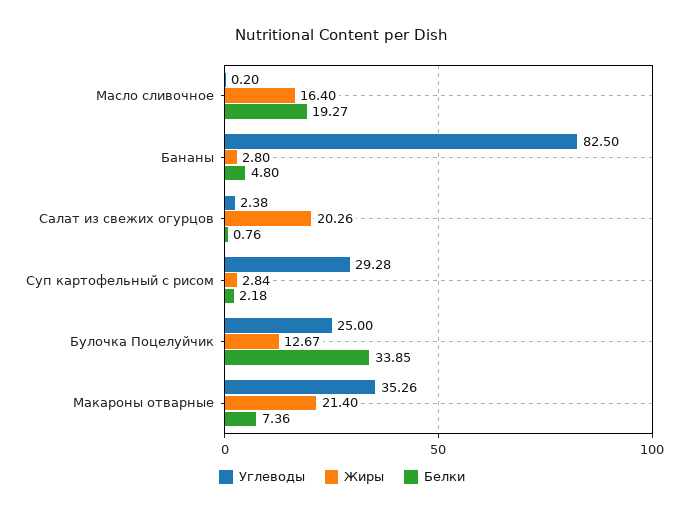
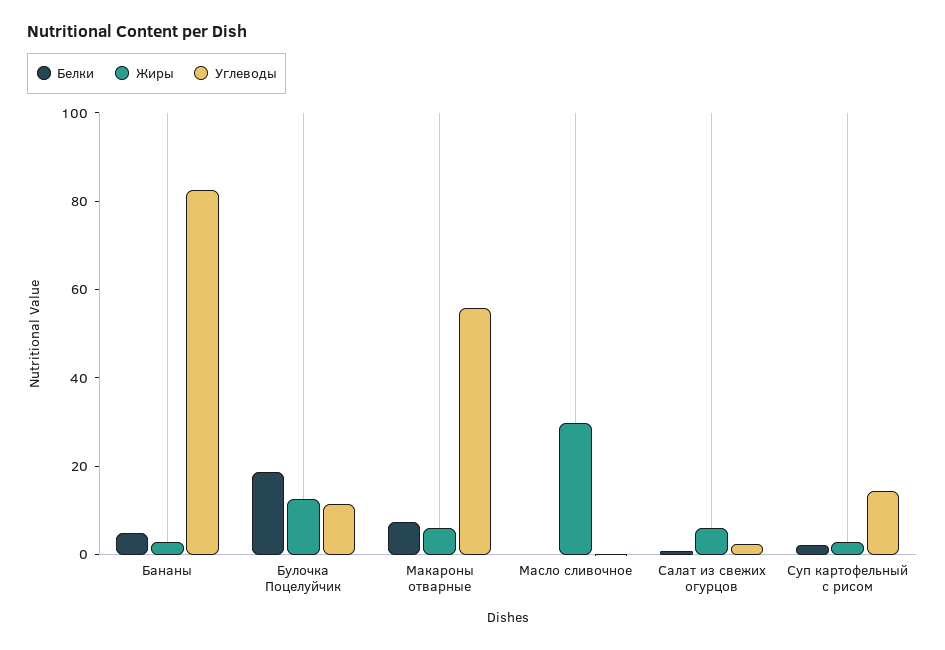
  {
    "Углеводы": {
      "Масло сливочное": 0.2,
      "Бананы": 82.5,
      "Салат из свежих огурцов": 2.38,
-     "Суп картофельный с рисом": 29.28,
+     "Суп картофельный с рисом": 15,
-     "Булочка Поцелуйчик": 25,
+     "Булочка Поцелуйчик": 10,
-     "Макароны отварные": 35.26
+     "Макароны отварные": 55
    },
    "Жиры": {
-     "Масло сливочное": 16.4,
+     "Масло сливочное": 30,
      "Бананы": 2.8,
-     "Салат из свежих огурцов": 20.26,
+     "Салат из свежих огурцов": 5,
      "Суп картофельный с рисом": 2.84,
      "Булочка Поцелуйчик": 12.67,
-     "Макароны отварные": 21.4
+     "Макароны отварные": 5
    },
    "Белки": {
-     "Масло сливочное": 19.27,
+     "Масло сливочное": 0,
      "Бананы": 4.8,
      "Салат из свежих огурцов": 0.76,
      "Суп картофельный с рисом": 2.18,
-     "Булочка Поцелуйчик": 33.85,
+     "Булочка Поцелуйчик": 20,
      "Макароны отварные": 7.36
    }
  }

